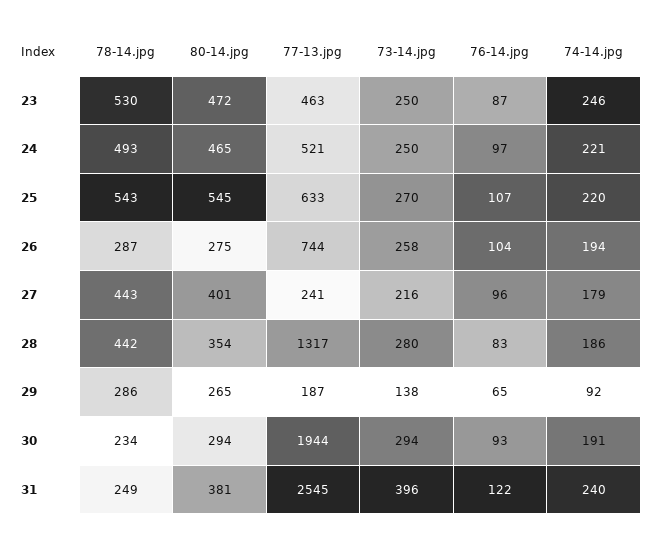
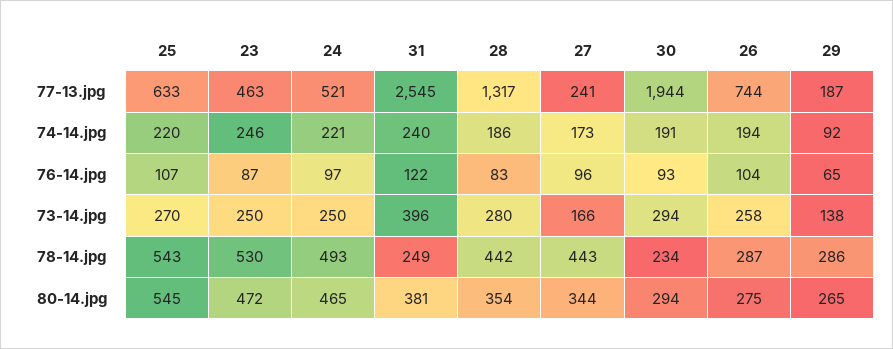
  {
    "78-14.jpg": {
      "23": 530,
      "24": 493,
      "25": 543,
      "26": 287,
      "27": 443,
      "28": 442,
      "29": 286,
      "30": 234,
      "31": 249
    },
    "80-14.jpg": {
      "23": 472,
      "24": 465,
      "25": 545,
      "26": 275,
-     "27": 401,
+     "27": 344,
      "28": 354,
      "29": 265,
      "30": 294,
      "31": 381
    },
    "77-13.jpg": {
      "23": 463,
      "24": 521,
      "25": 633,
      "26": 744,
      "27": 241,
      "28": 1317,
      "29": 187,
      "30": 1944,
      "31": 2545
    },
    "73-14.jpg": {
      "23": 250,
      "24": 250,
      "25": 270,
      "26": 258,
-     "27": 216,
+     "27": 166,
      "28": 280,
      "29": 138,
      "30": 294,
      "31": 396
    },
    "76-14.jpg": {
      "23": 87,
      "24": 97,
      "25": 107,
      "26": 104,
      "27": 96,
      "28": 83,
      "29": 65,
      "30": 93,
      "31": 122
    },
    "74-14.jpg": {
      "23": 246,
      "24": 221,
      "25": 220,
      "26": 194,
-     "27": 179,
+     "27": 173,
      "28": 186,
      "29": 92,
      "30": 191,
      "31": 240
    }
  }

